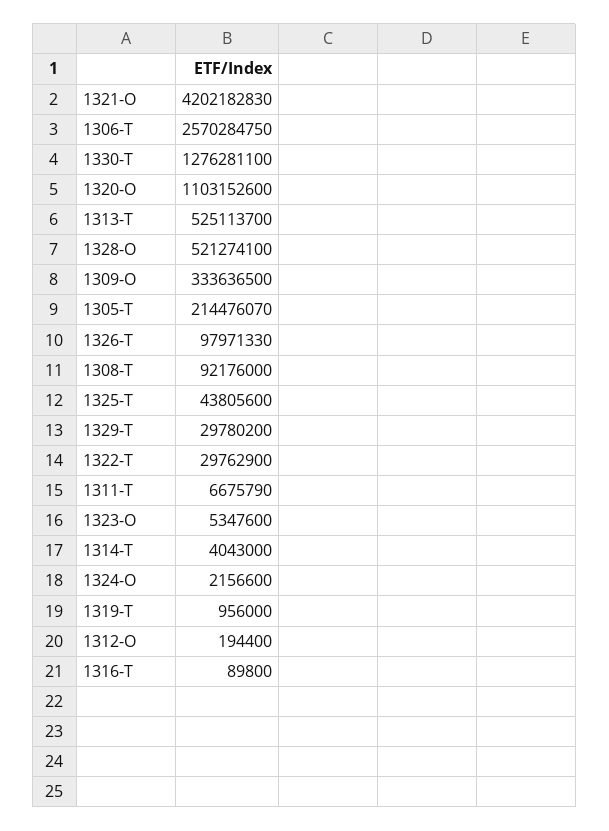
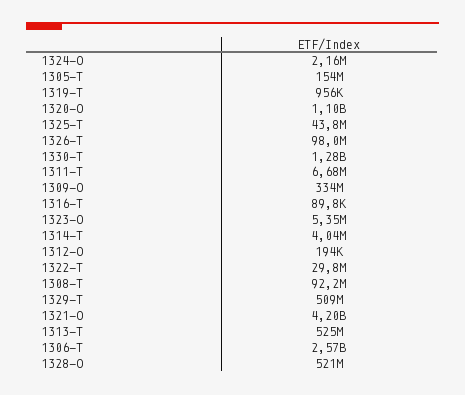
  {
    "1321-O": 4202182830,
    "1306-T": 2570284750,
    "1330-T": 1276281100,
    "1320-O": 1103152600,
    "1313-T": 525113700,
    "1328-O": 521274100,
    "1309-O": 333636500,
-   "1305-T": 214476070,
+   "1305-T": 154000000,
    "1326-T": 97971330,
    "1308-T": 92176000,
    "1325-T": 43805600,
-   "1329-T": 29780200,
+   "1329-T": 509000000,
    "1322-T": 29762900,
    "1311-T": 6675790,
    "1323-O": 5347600,
    "1314-T": 4043000,
    "1324-O": 2156600,
    "1319-T": 956000,
    "1312-O": 194400,
    "1316-T": 89800
  }

